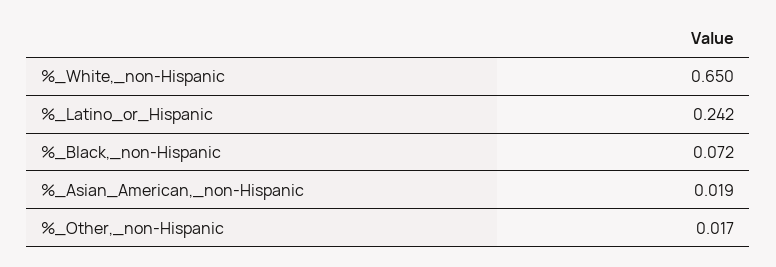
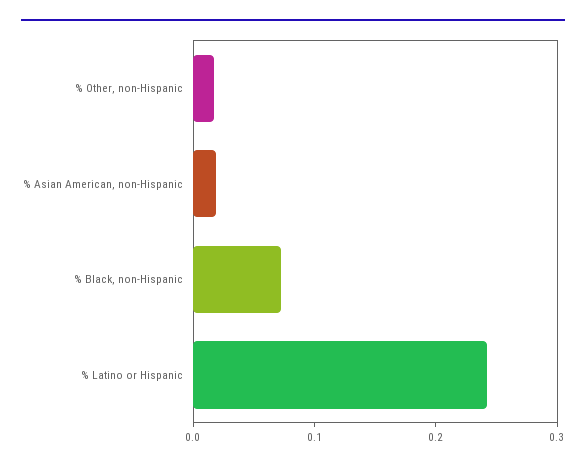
  {
-   "%_White,_non-Hispanic": 0.65,
    "%_Latino_or_Hispanic": 0.242,
    "%_Black,_non-Hispanic": 0.072,
    "%_Asian_American,_non-Hispanic": 0.019,
    "%_Other,_non-Hispanic": 0.017
  }

